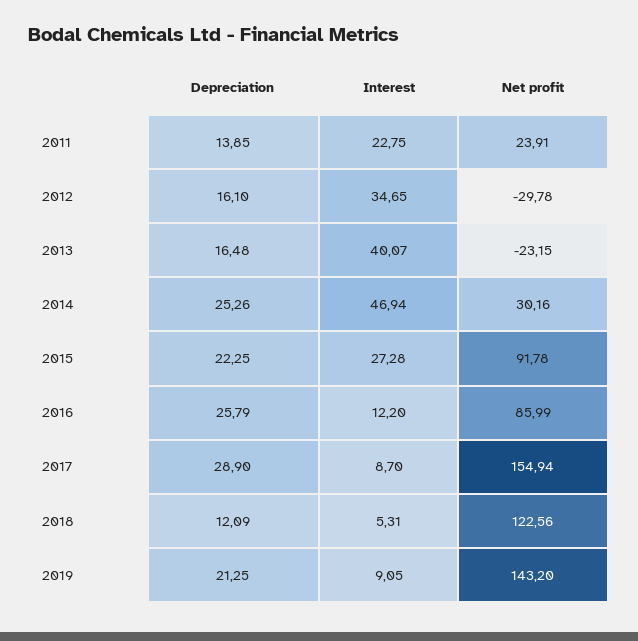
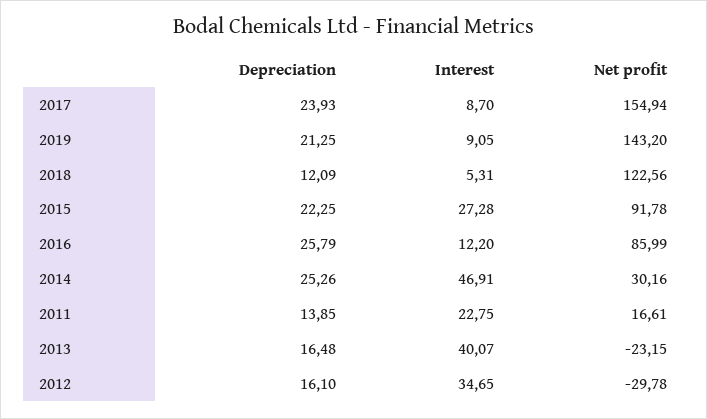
  {
    "Depreciation": {
      "2011": 13.85,
      "2012": 16.1,
      "2013": 16.48,
      "2014": 25.26,
      "2015": 22.25,
      "2016": 25.79,
-     "2017": 28.9,
+     "2017": 23.93,
      "2018": 12.09,
      "2019": 21.25
    },
    "Interest": {
      "2011": 22.75,
      "2012": 34.65,
      "2013": 40.07,
-     "2014": 46.94,
+     "2014": 46.91,
      "2015": 27.28,
      "2016": 12.2,
      "2017": 8.7,
      "2018": 5.31,
      "2019": 9.05
    },
    "Net profit": {
-     "2011": 23.91,
+     "2011": 16.61,
      "2012": -29.78,
      "2013": -23.15,
      "2014": 30.16,
      "2015": 91.78,
      "2016": 85.99,
      "2017": 154.94,
      "2018": 122.56,
      "2019": 143.2
    }
  }

